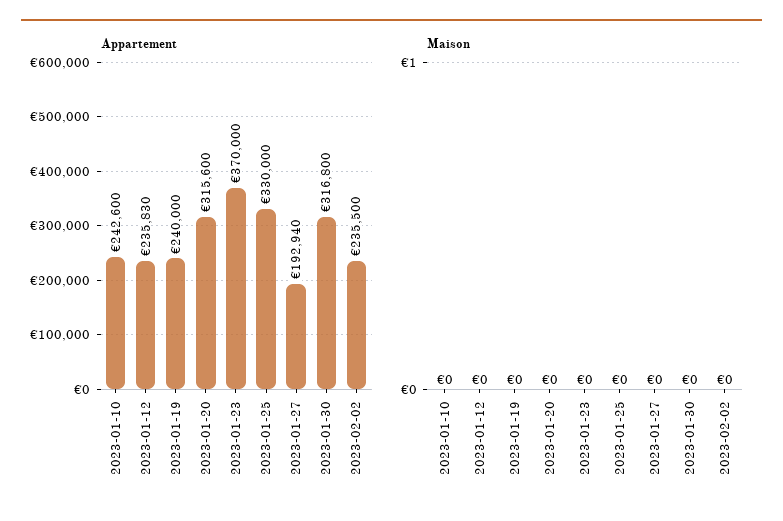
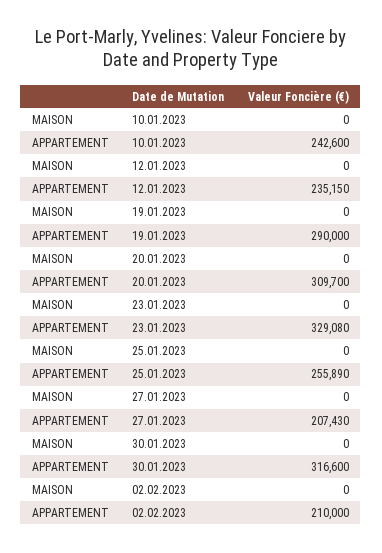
  {
    "Appartement": {
      "2023-01-10": 242600,
-     "2023-01-12": 235830,
+     "2023-01-12": 235150,
-     "2023-01-19": 240000,
+     "2023-01-19": 290000,
-     "2023-01-20": 315600,
+     "2023-01-20": 309700,
-     "2023-01-23": 370000,
+     "2023-01-23": 329080,
-     "2023-01-25": 330000,
+     "2023-01-25": 255890,
-     "2023-01-27": 192940,
+     "2023-01-27": 207430,
-     "2023-01-30": 316800,
+     "2023-01-30": 316600,
-     "2023-02-02": 235500
+     "2023-02-02": 210000
    },
    "Maison": {
      "2023-01-10": 0,
      "2023-01-12": 0,
      "2023-01-19": 0,
      "2023-01-20": 0,
      "2023-01-23": 0,
      "2023-01-25": 0,
      "2023-01-27": 0,
      "2023-01-30": 0,
      "2023-02-02": 0
    }
  }

